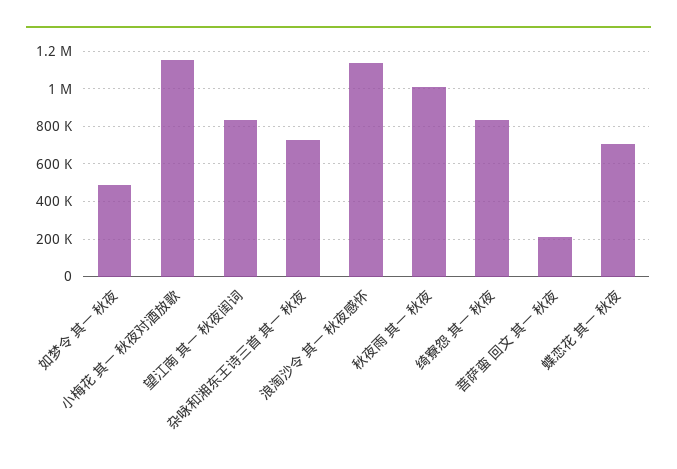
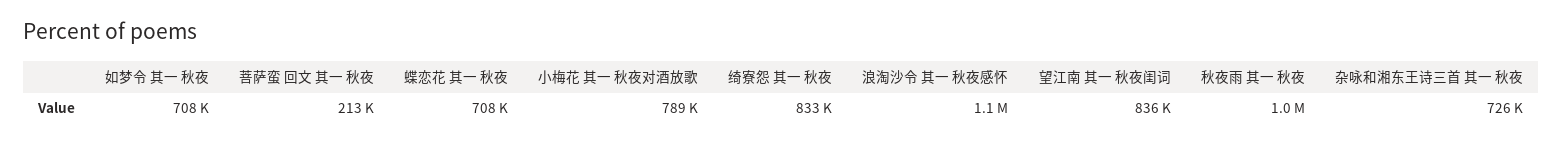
  {
-   "如梦令 其一 秋夜": 500000,
+   "如梦令 其一 秋夜": 708000,
-   "小梅花 其一 秋夜对酒放歌": 1150000,
+   "小梅花 其一 秋夜对酒放歌": 789000,
    "望江南 其一 秋夜闺词": 836000,
    "杂咏和湘东王诗三首 其一 秋夜": 726000,
    "浪淘沙令 其一 秋夜感怀": 1100000,
    "秋夜雨 其一 秋夜": 1000000,
    "绮寮怨 其一 秋夜": 833000,
    "菩萨蛮 回文 其一 秋夜": 213000,
    "蝶恋花 其一 秋夜": 708000
  }

